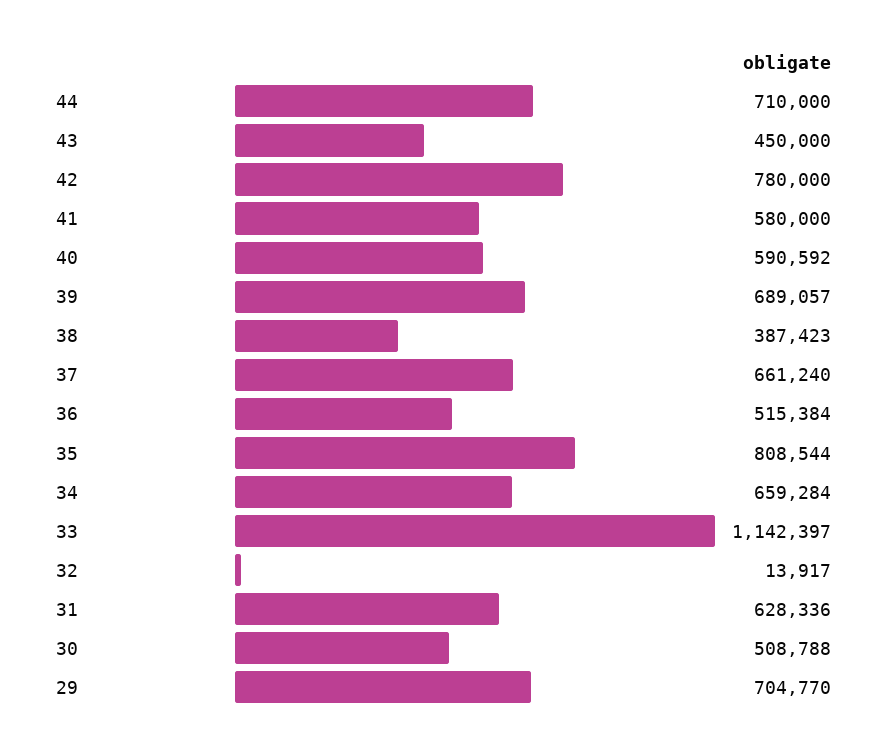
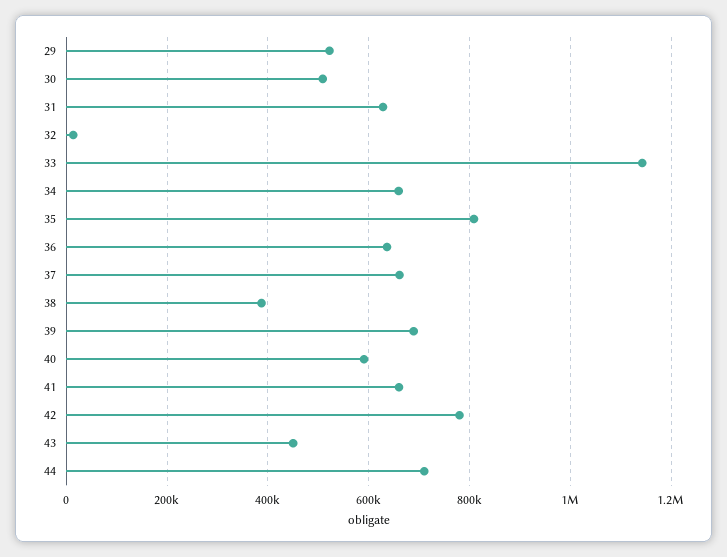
  {
    "44": 710000,
    "43": 450000,
    "42": 780000,
-   "41": 580000,
+   "41": 660000,
    "40": 590592,
    "39": 689057,
    "38": 387423,
    "37": 661240,
-   "36": 515384,
+   "36": 640000,
    "35": 808544,
    "34": 659284,
    "33": 1142397,
    "32": 13917,
    "31": 628336,
    "30": 508788,
-   "29": 704770
+   "29": 520000
  }

